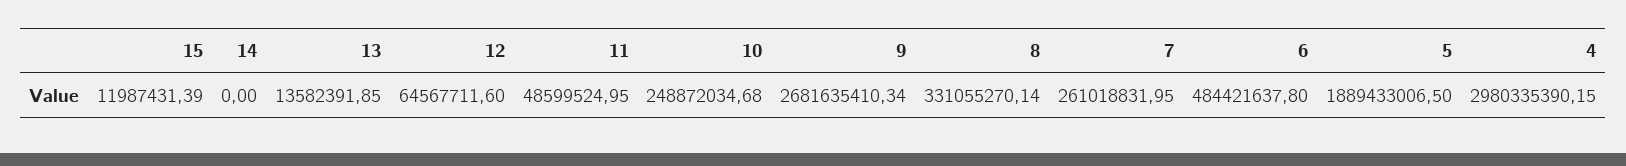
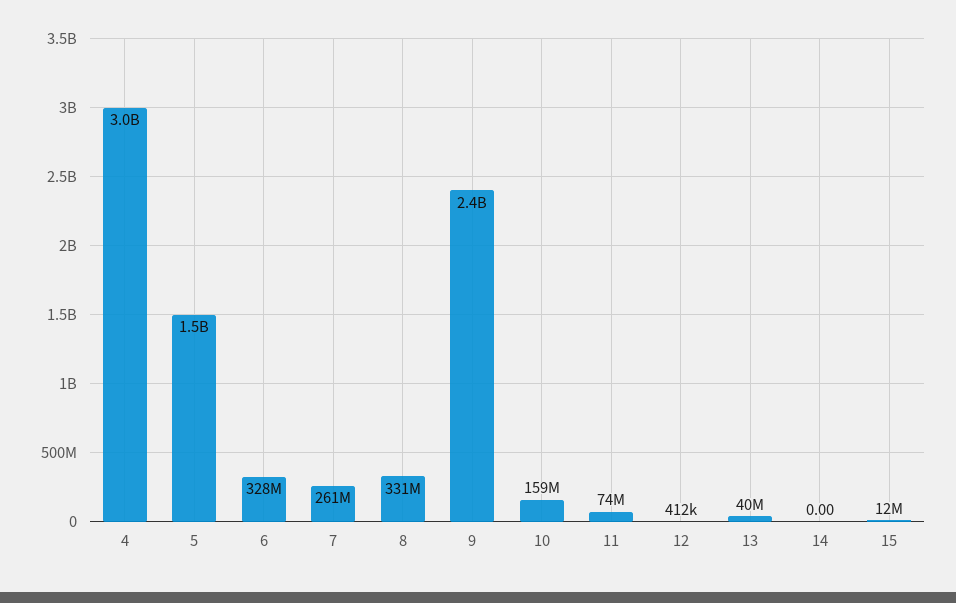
  {
    "15": 11987431.39,
    "14": 0,
-   "13": 13582391.85,
+   "13": 40000000,
-   "12": 64567711.6,
+   "12": 412000,
-   "11": 48599524.95,
+   "11": 74000000,
-   "10": 248872034.68,
+   "10": 159000000,
-   "9": 2681635410.34,
+   "9": 2400000000,
    "8": 331055270.14,
    "7": 261018831.95,
-   "6": 484421637.8,
+   "6": 328000000,
-   "5": 1889433006.5,
+   "5": 1500000000,
    "4": 2980335390.15
  }

